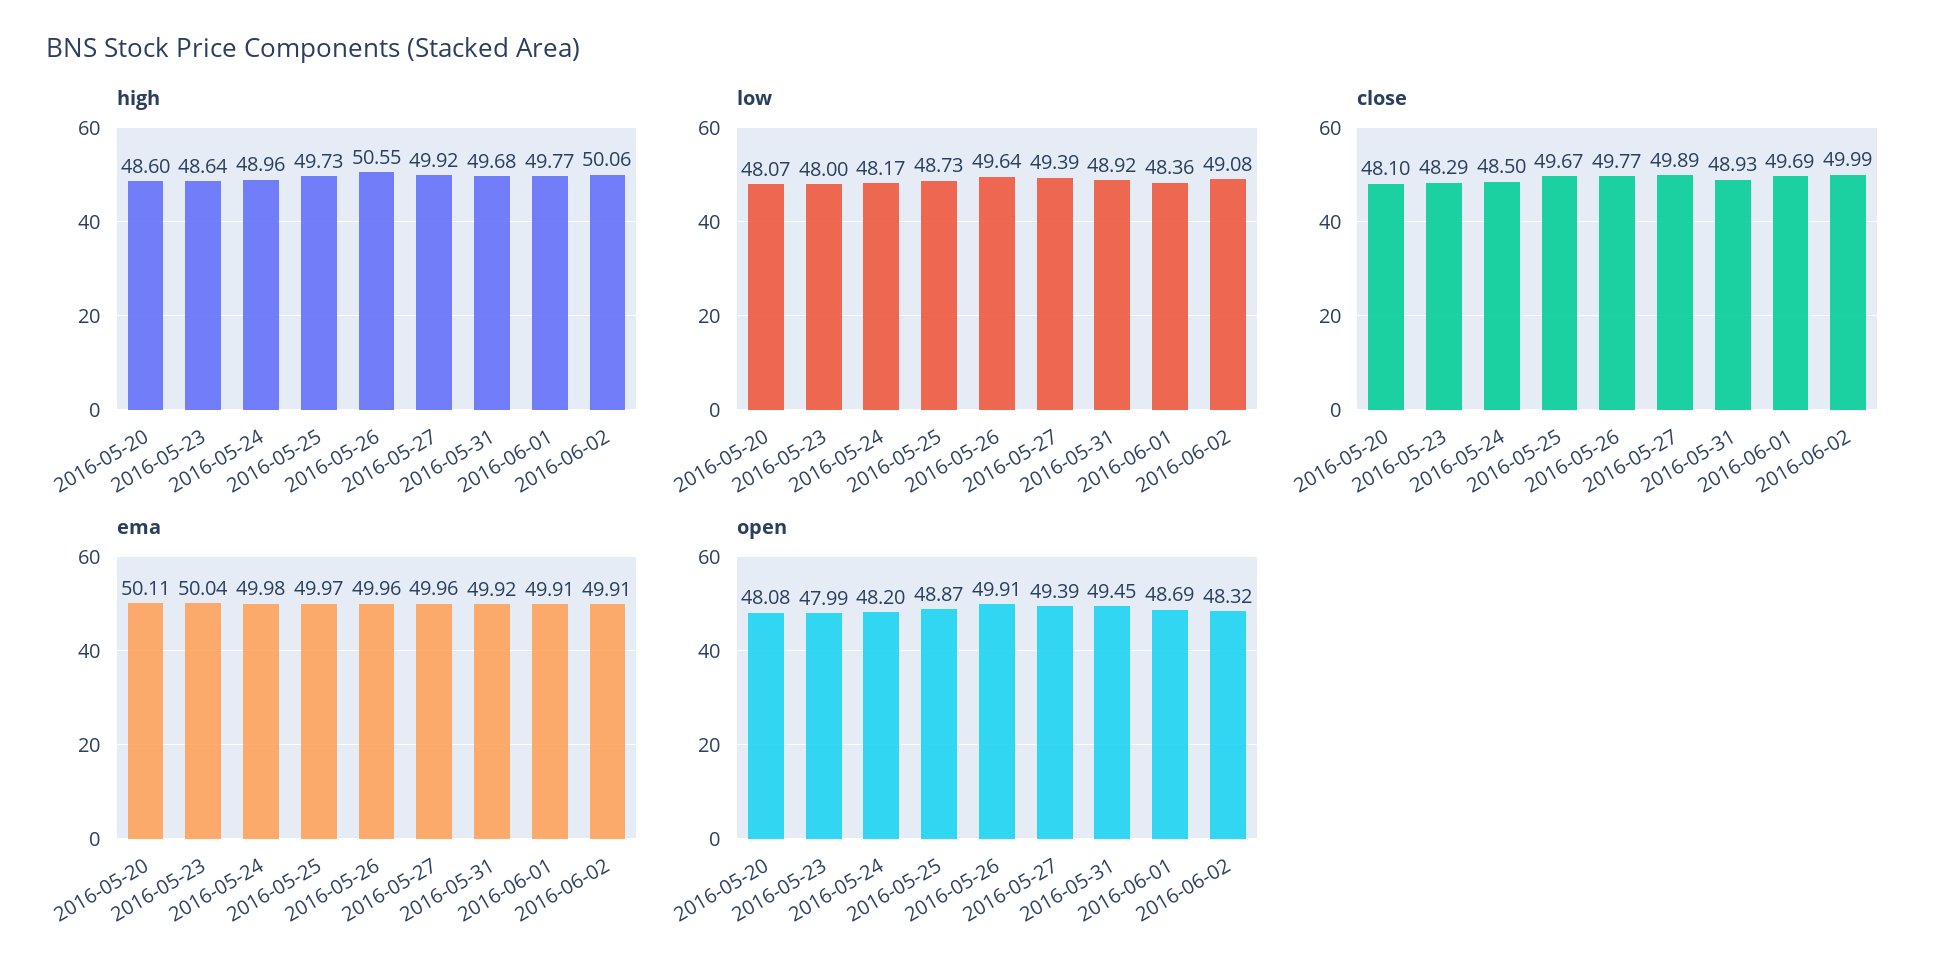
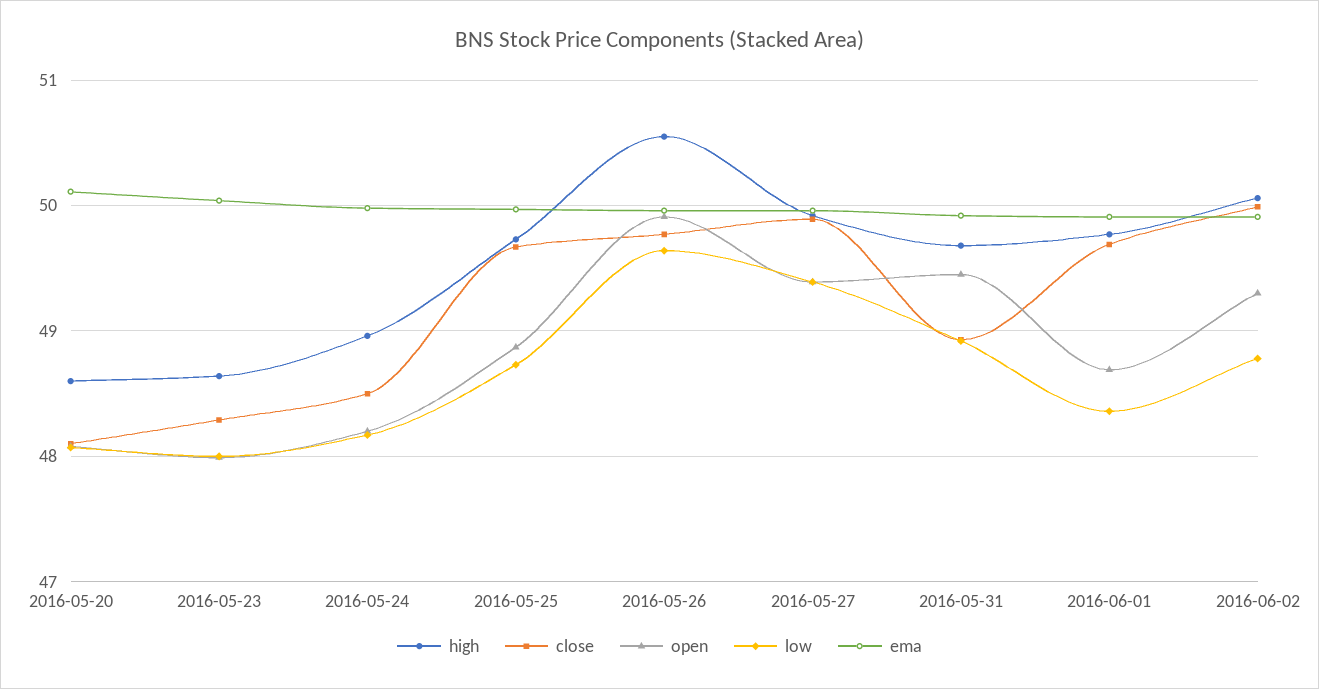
  {
    "high": {
      "2016-05-20": 48.6,
      "2016-05-23": 48.64,
      "2016-05-24": 48.96,
      "2016-05-25": 49.73,
      "2016-05-26": 50.55,
      "2016-05-27": 49.92,
      "2016-05-31": 49.68,
      "2016-06-01": 49.77,
      "2016-06-02": 50.06
    },
    "low": {
      "2016-05-20": 48.07,
      "2016-05-23": 48,
      "2016-05-24": 48.17,
      "2016-05-25": 48.73,
      "2016-05-26": 49.64,
      "2016-05-27": 49.39,
      "2016-05-31": 48.92,
      "2016-06-01": 48.36,
-     "2016-06-02": 49.08
+     "2016-06-02": 48.8
    },
    "close": {
      "2016-05-20": 48.1,
      "2016-05-23": 48.29,
      "2016-05-24": 48.5,
      "2016-05-25": 49.67,
      "2016-05-26": 49.77,
      "2016-05-27": 49.89,
      "2016-05-31": 48.93,
      "2016-06-01": 49.69,
      "2016-06-02": 49.99
    },
    "ema": {
      "2016-05-20": 50.11,
      "2016-05-23": 50.04,
      "2016-05-24": 49.98,
      "2016-05-25": 49.97,
      "2016-05-26": 49.96,
      "2016-05-27": 49.96,
      "2016-05-31": 49.92,
      "2016-06-01": 49.91,
      "2016-06-02": 49.91
    },
    "open": {
      "2016-05-20": 48.08,
      "2016-05-23": 47.99,
      "2016-05-24": 48.2,
      "2016-05-25": 48.87,
      "2016-05-26": 49.91,
      "2016-05-27": 49.39,
      "2016-05-31": 49.45,
      "2016-06-01": 48.69,
-     "2016-06-02": 48.32
+     "2016-06-02": 49.3
    }
  }

